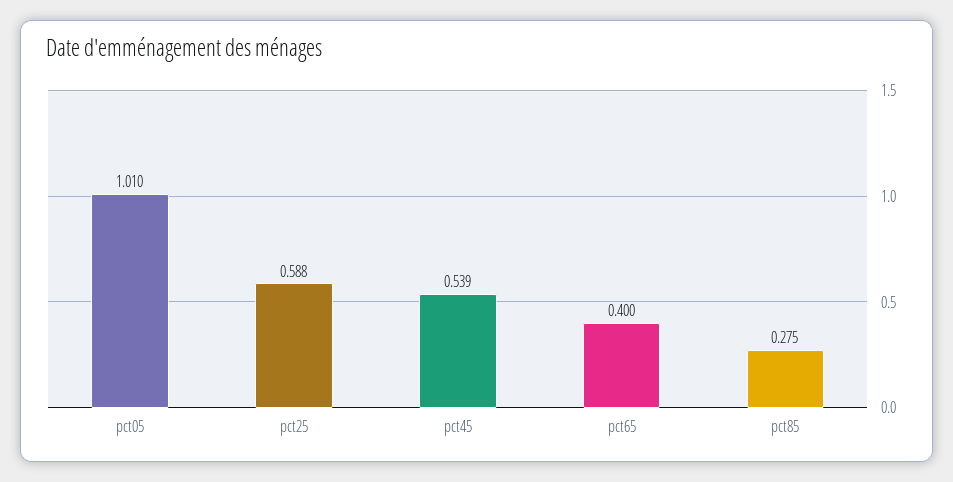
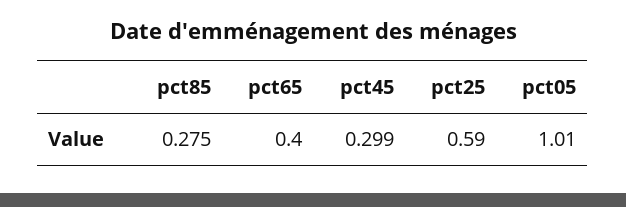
  {
    "pct05": 1.01,
-   "pct25": 0.588,
+   "pct25": 0.59,
-   "pct45": 0.539,
+   "pct45": 0.299,
    "pct65": 0.4,
    "pct85": 0.275
  }

